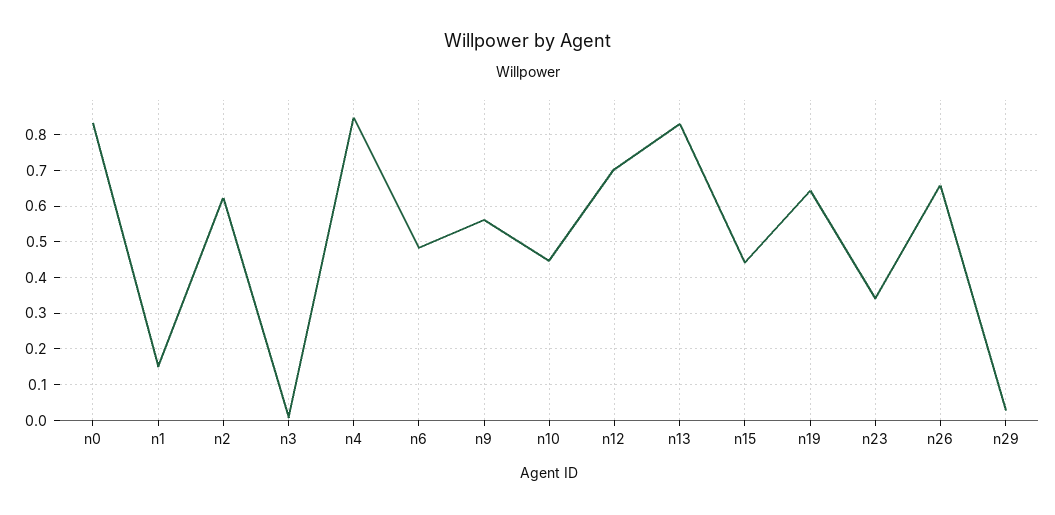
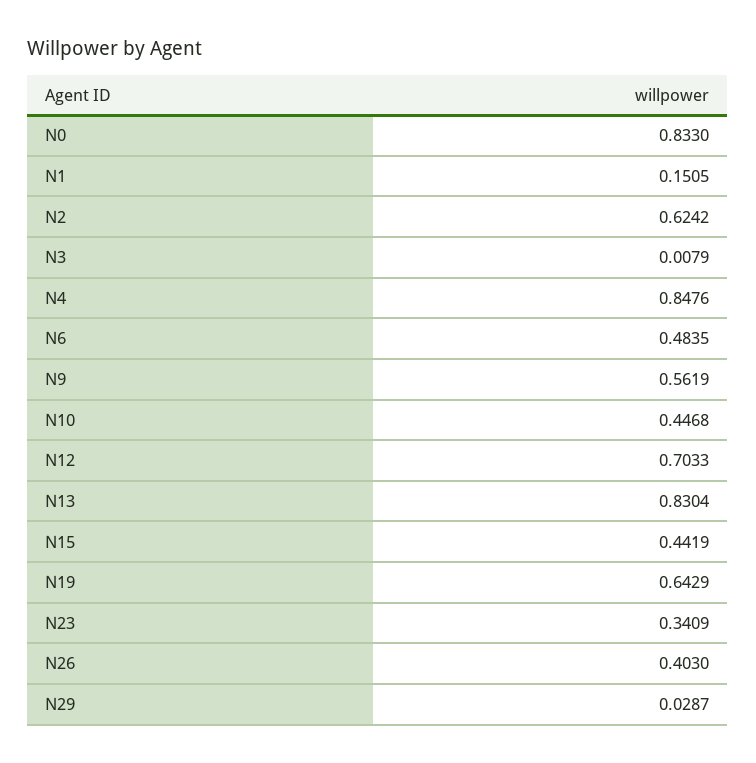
  {
    "n0": 0.833,
    "n1": 0.1505,
    "n2": 0.6242,
    "n3": 0.0079,
    "n4": 0.8476,
    "n6": 0.4835,
    "n9": 0.5619,
    "n10": 0.4468,
    "n12": 0.7033,
    "n13": 0.8304,
    "n15": 0.4419,
    "n19": 0.6429,
    "n23": 0.3409,
-   "n26": 0.66,
+   "n26": 0.403,
    "n29": 0.0287
  }

